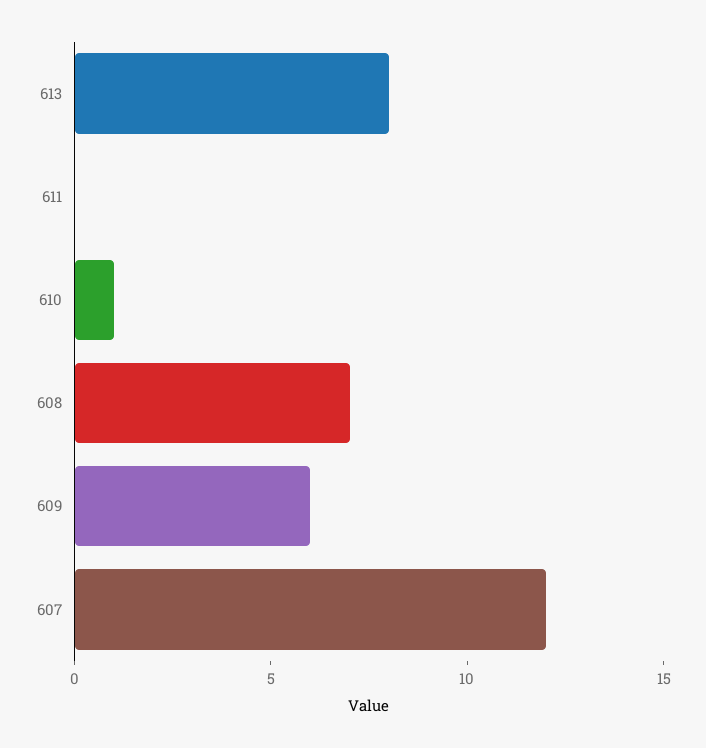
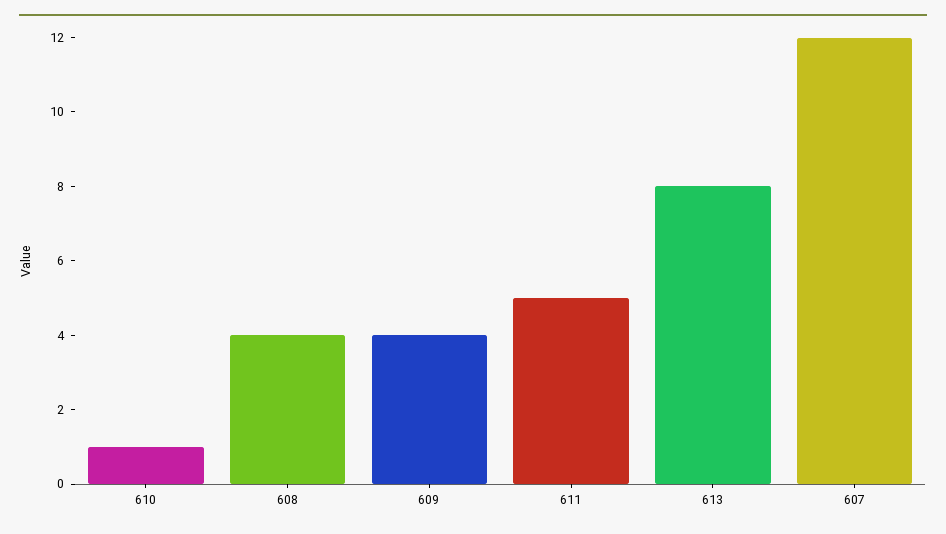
  {
    "613": 8,
-   "611": 0,
+   "611": 5,
    "610": 1,
-   "608": 7,
+   "608": 4,
-   "609": 6,
+   "609": 4,
    "607": 12
  }

